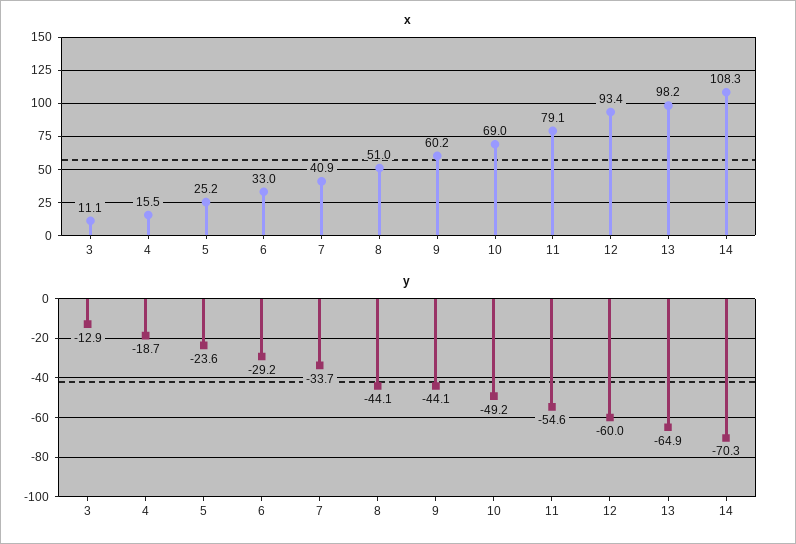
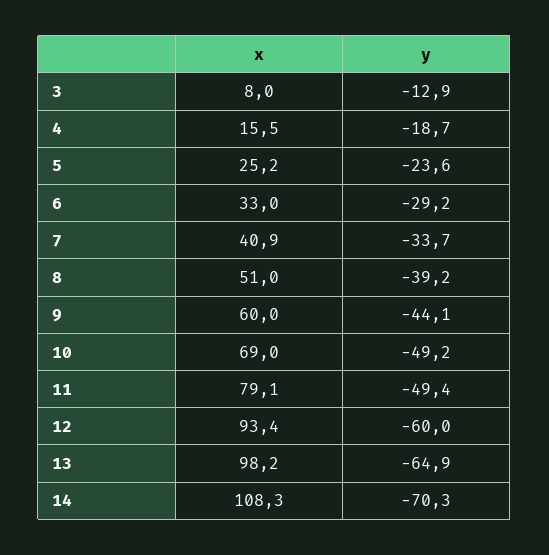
  {
    "x": {
-     "3": 11.1,
+     "3": 8,
      "4": 15.5,
      "5": 25.2,
      "6": 33,
      "7": 40.9,
      "8": 51,
-     "9": 60.2,
+     "9": 60,
      "10": 69,
      "11": 79.1,
      "12": 93.4,
      "13": 98.2,
      "14": 108.3
    },
    "y": {
      "3": -12.9,
      "4": -18.7,
      "5": -23.6,
      "6": -29.2,
      "7": -33.7,
-     "8": -44.1,
+     "8": -39.2,
      "9": -44.1,
      "10": -49.2,
-     "11": -54.6,
+     "11": -49.4,
      "12": -60,
      "13": -64.9,
      "14": -70.3
    }
  }

